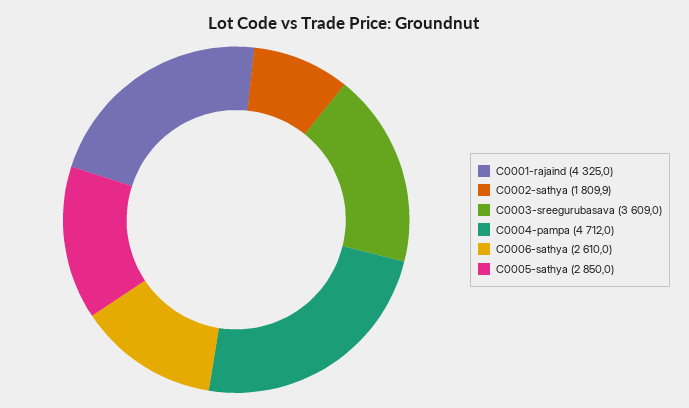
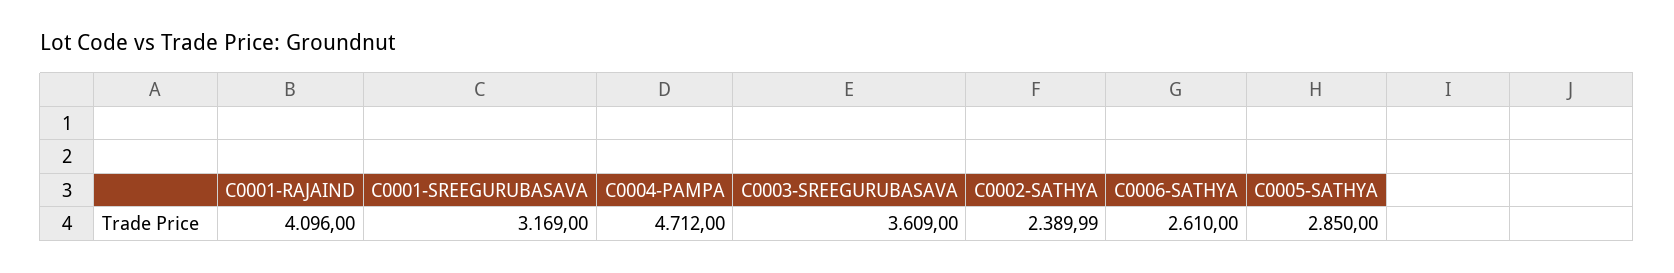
  {
-   "C0001-rajaind": 4325,
+   "C0001-rajaind": 4096,
-   "C0002-sathya": 1809.9,
+   "C0002-sathya": 2389.99,
    "C0003-sreegurubasava": 3609,
    "C0004-pampa": 4712,
    "C0006-sathya": 2610,
-   "C0005-sathya": 2850
+   "C0005-sathya": 2850,
+   "C0001-SREEGURUBASAVA": 3169
  }

